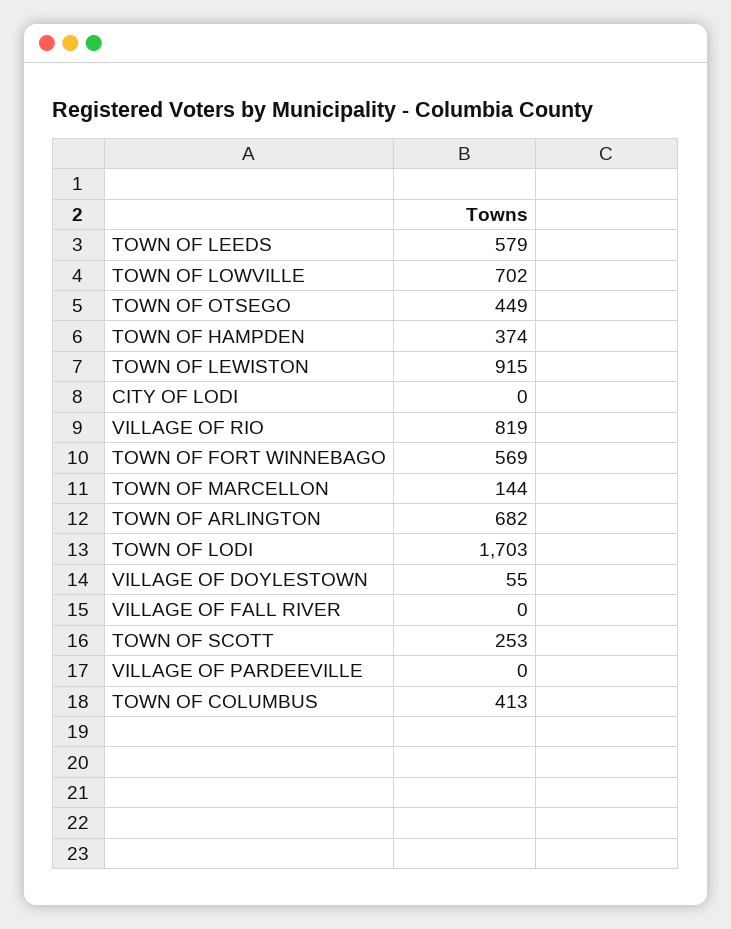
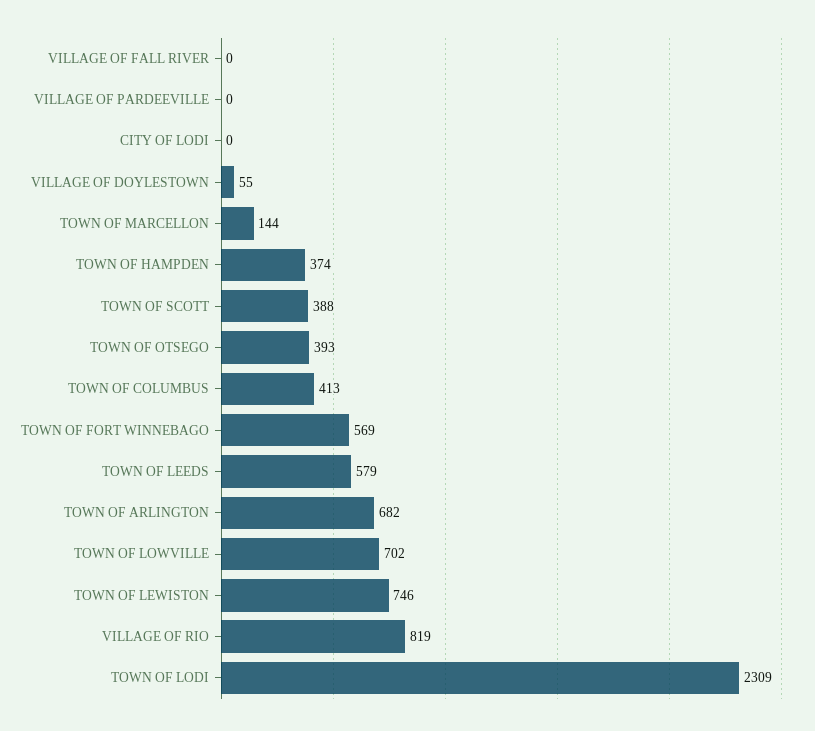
  {
    "TOWN OF LEEDS": 579,
    "TOWN OF LOWVILLE": 702,
-   "TOWN OF OTSEGO": 449,
+   "TOWN OF OTSEGO": 393,
    "TOWN OF HAMPDEN": 374,
-   "TOWN OF LEWISTON": 915,
+   "TOWN OF LEWISTON": 746,
    "CITY OF LODI": 0,
    "VILLAGE OF RIO": 819,
    "TOWN OF FORT WINNEBAGO": 569,
    "TOWN OF MARCELLON": 144,
    "TOWN OF ARLINGTON": 682,
-   "TOWN OF LODI": 1703,
+   "TOWN OF LODI": 2309,
    "VILLAGE OF DOYLESTOWN": 55,
    "VILLAGE OF FALL RIVER": 0,
-   "TOWN OF SCOTT": 253,
+   "TOWN OF SCOTT": 388,
    "VILLAGE OF PARDEEVILLE": 0,
    "TOWN OF COLUMBUS": 413
  }

